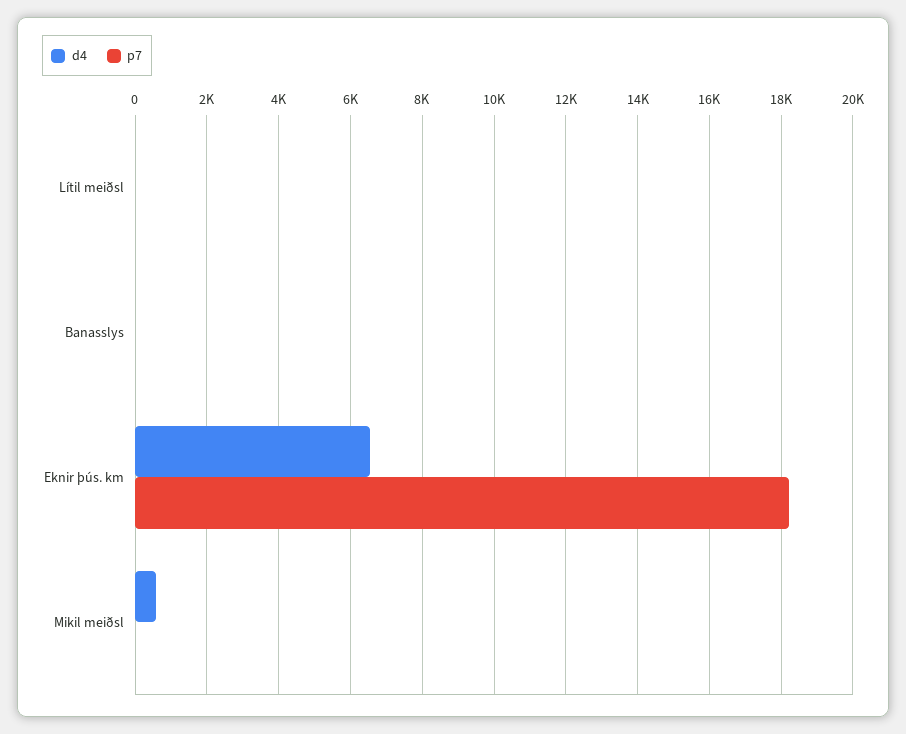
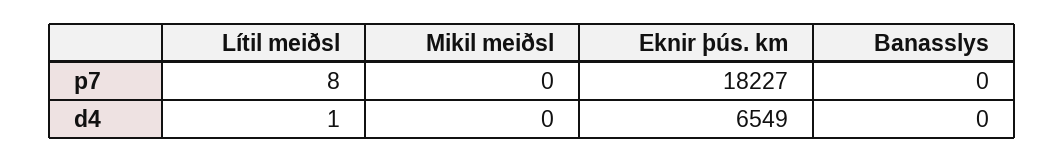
  {
    "d4": {
      "Lítil meiðsl": 1,
      "Banasslys": 0,
      "Eknir þús. km": 6549,
-     "Mikil meiðsl": 600
+     "Mikil meiðsl": 0
    },
    "p7": {
      "Lítil meiðsl": 8,
      "Banasslys": 0,
      "Eknir þús. km": 18227,
      "Mikil meiðsl": 0
    }
  }

